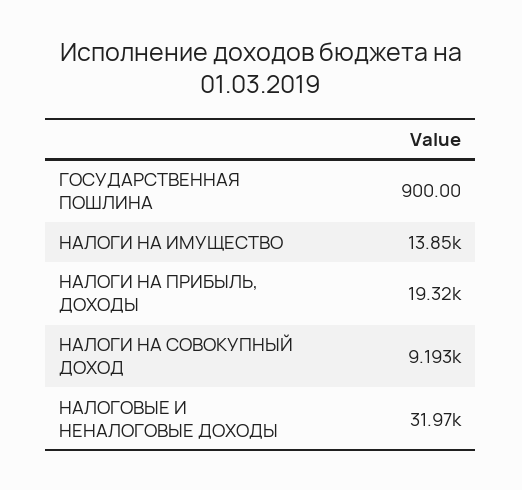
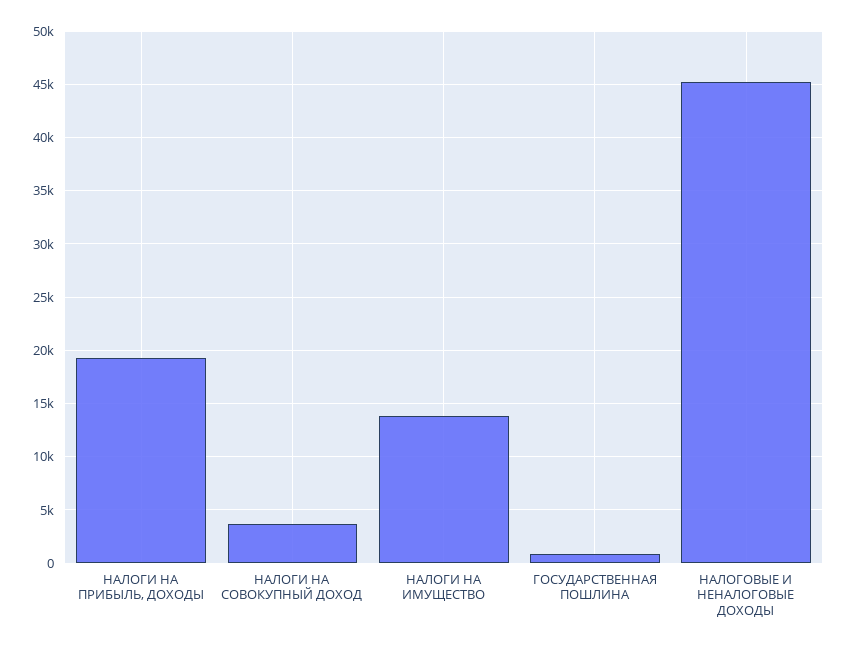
  {
    "ГОСУДАРСТВЕННАЯ ПОШЛИНА": 900,
    "НАЛОГИ НА ИМУЩЕСТВО": 13850,
    "НАЛОГИ НА ПРИБЫЛЬ, ДОХОДЫ": 19320,
-   "НАЛОГИ НА СОВОКУПНЫЙ ДОХОД": 9193,
+   "НАЛОГИ НА СОВОКУПНЫЙ ДОХОД": 4000,
-   "НАЛОГОВЫЕ И НЕНАЛОГОВЫЕ ДОХОДЫ": 31970
+   "НАЛОГОВЫЕ И НЕНАЛОГОВЫЕ ДОХОДЫ": 45000
  }

